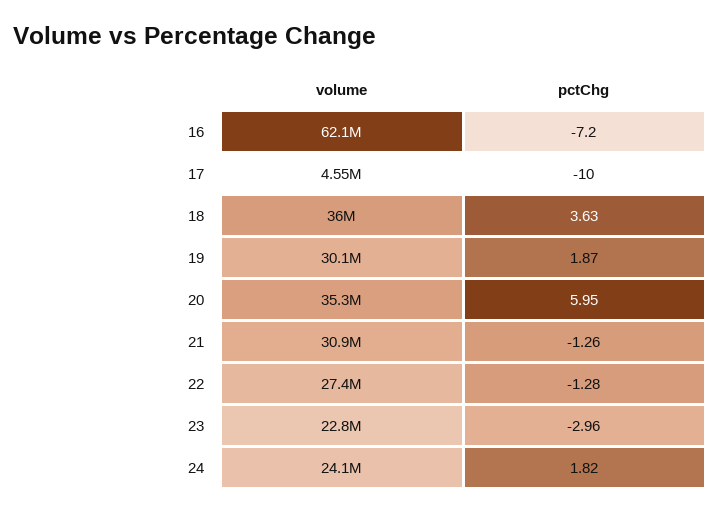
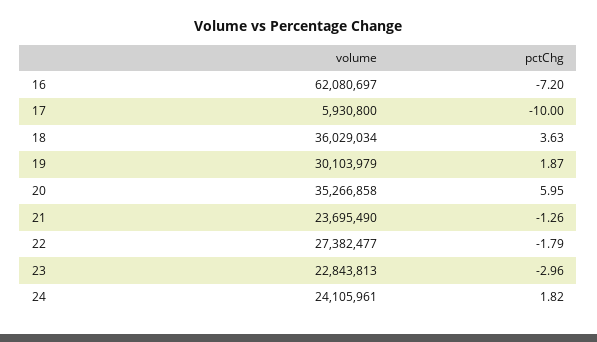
  {
    "volume": {
      "16": 62080697,
-     "17": 4550000,
+     "17": 5930800,
      "18": 36029034,
      "19": 30103979,
      "20": 35266858,
-     "21": 30900000,
+     "21": 23695490,
      "22": 27382477,
      "23": 22843813,
      "24": 24105961
    },
    "pctChg": {
      "16": -7.2,
      "17": -10,
      "18": 3.63,
      "19": 1.87,
      "20": 5.95,
      "21": -1.26,
-     "22": -1.28,
+     "22": -1.79,
      "23": -2.96,
      "24": 1.82
    }
  }

